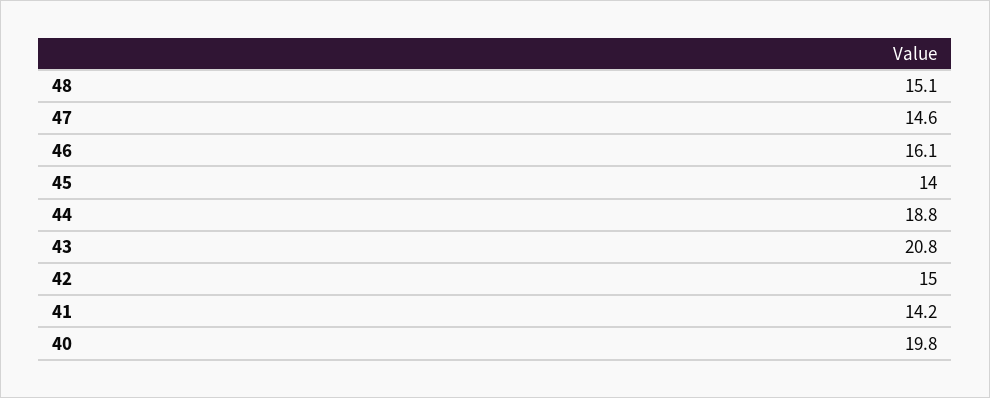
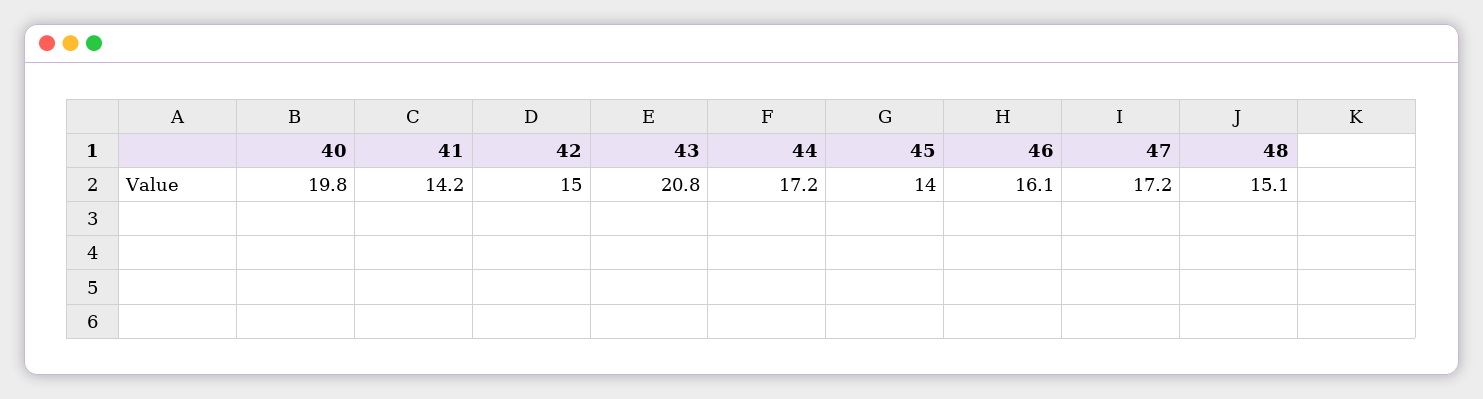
  {
    "48": 15.1,
-   "47": 14.6,
+   "47": 17.2,
    "46": 16.1,
    "45": 14,
-   "44": 18.8,
+   "44": 17.2,
    "43": 20.8,
    "42": 15,
    "41": 14.2,
    "40": 19.8
  }

